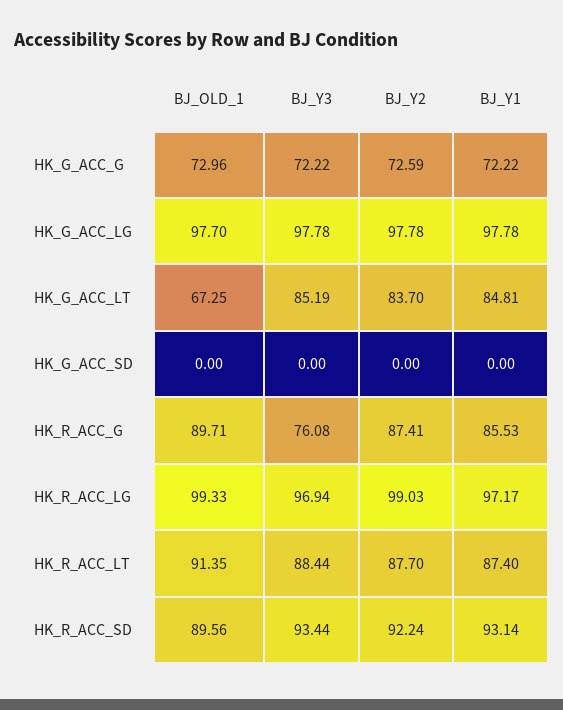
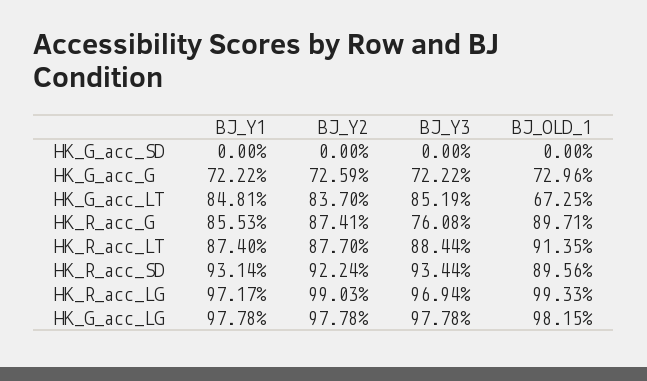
  {
    "BJ_OLD_1": {
      "HK_G_ACC_G": 72.96,
-     "HK_G_ACC_LG": 97.7,
+     "HK_G_ACC_LG": 98.15,
      "HK_G_ACC_LT": 67.25,
      "HK_G_ACC_SD": 0,
      "HK_R_ACC_G": 89.71,
      "HK_R_ACC_LG": 99.33,
      "HK_R_ACC_LT": 91.35,
      "HK_R_ACC_SD": 89.56
    },
    "BJ_Y3": {
      "HK_G_ACC_G": 72.22,
      "HK_G_ACC_LG": 97.78,
      "HK_G_ACC_LT": 85.19,
      "HK_G_ACC_SD": 0,
      "HK_R_ACC_G": 76.08,
      "HK_R_ACC_LG": 96.94,
      "HK_R_ACC_LT": 88.44,
      "HK_R_ACC_SD": 93.44
    },
    "BJ_Y2": {
      "HK_G_ACC_G": 72.59,
      "HK_G_ACC_LG": 97.78,
      "HK_G_ACC_LT": 83.7,
      "HK_G_ACC_SD": 0,
      "HK_R_ACC_G": 87.41,
      "HK_R_ACC_LG": 99.03,
      "HK_R_ACC_LT": 87.7,
      "HK_R_ACC_SD": 92.24
    },
    "BJ_Y1": {
      "HK_G_ACC_G": 72.22,
      "HK_G_ACC_LG": 97.78,
      "HK_G_ACC_LT": 84.81,
      "HK_G_ACC_SD": 0,
      "HK_R_ACC_G": 85.53,
      "HK_R_ACC_LG": 97.17,
      "HK_R_ACC_LT": 87.4,
      "HK_R_ACC_SD": 93.14
    }
  }

